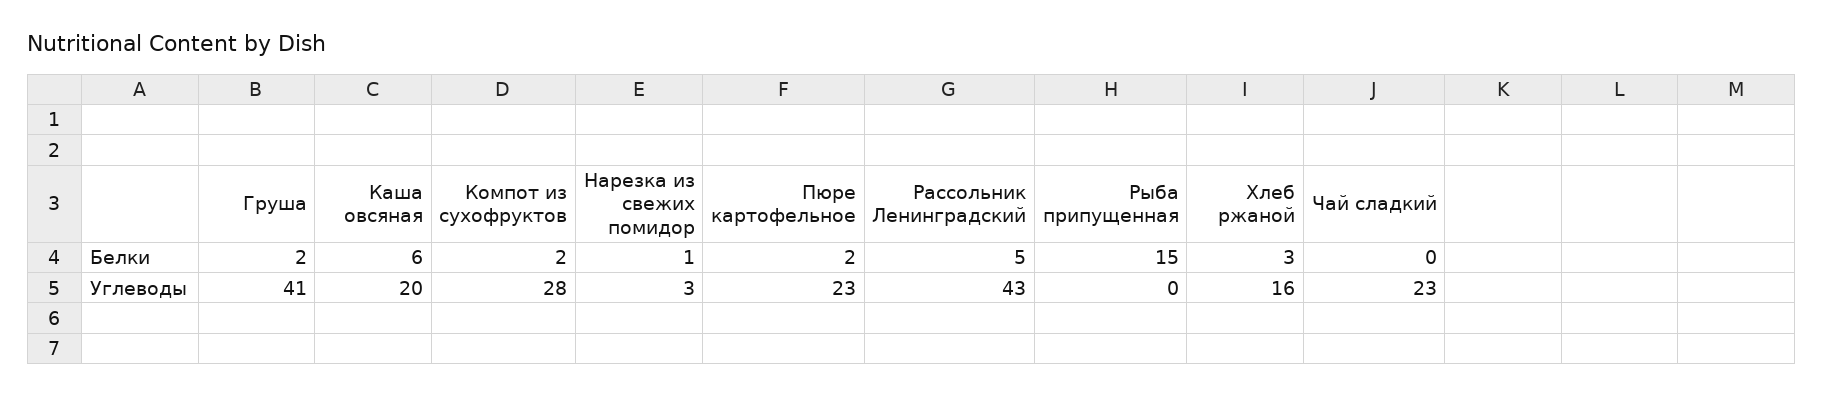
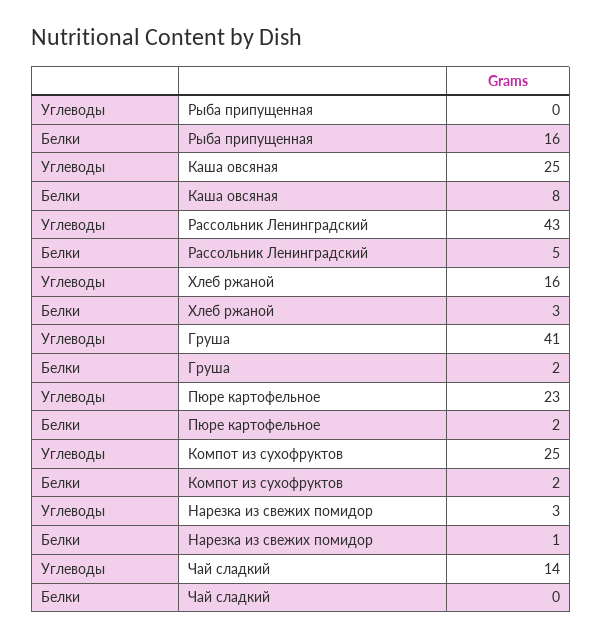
  {
    "Груша": {
      "Белки": 2,
      "Углеводы": 41
    },
    "Каша овсяная": {
-     "Белки": 6,
+     "Белки": 8,
-     "Углеводы": 20
+     "Углеводы": 25
    },
    "Компот из сухофруктов": {
      "Белки": 2,
-     "Углеводы": 28
+     "Углеводы": 25
    },
    "Нарезка из свежих помидор": {
      "Белки": 1,
      "Углеводы": 3
    },
    "Пюре картофельное": {
      "Белки": 2,
      "Углеводы": 23
    },
    "Рассольник Ленинградский": {
      "Белки": 5,
      "Углеводы": 43
    },
    "Рыба припущенная": {
-     "Белки": 15,
+     "Белки": 16,
      "Углеводы": 0
    },
    "Хлеб ржаной": {
      "Белки": 3,
      "Углеводы": 16
    },
    "Чай сладкий": {
      "Белки": 0,
-     "Углеводы": 23
+     "Углеводы": 14
    }
  }

